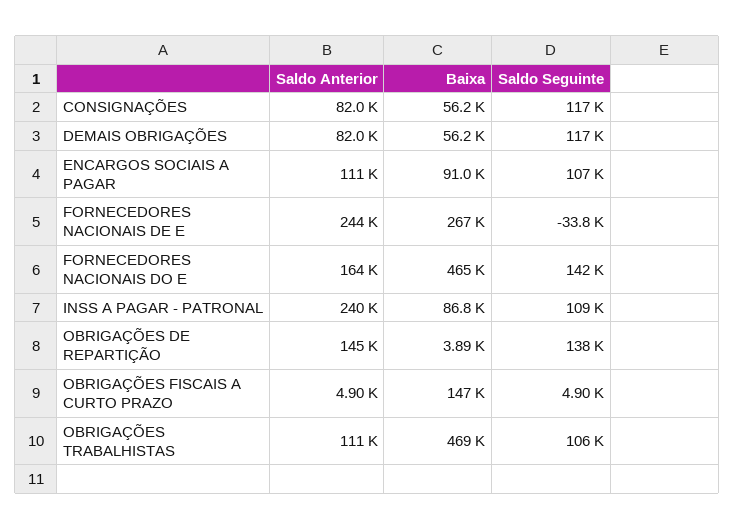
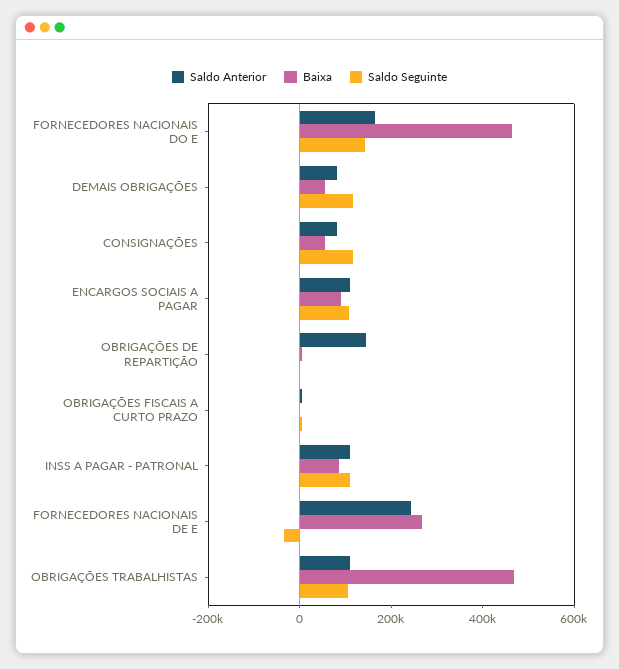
  {
    "Saldo Anterior": {
      "CONSIGNAÇÕES": 82000,
      "DEMAIS OBRIGAÇÕES": 82000,
      "ENCARGOS SOCIAIS A PAGAR": 111000,
      "FORNECEDORES NACIONAIS DE E": 244000,
      "FORNECEDORES NACIONAIS DO E": 164000,
-     "INSS A PAGAR - PATRONAL": 240000,
+     "INSS A PAGAR - PATRONAL": 100000,
      "OBRIGAÇÕES DE REPARTIÇÃO": 145000,
      "OBRIGAÇÕES FISCAIS A CURTO PRAZO": 4900,
      "OBRIGAÇÕES TRABALHISTAS": 111000
    },
    "Baixa": {
      "CONSIGNAÇÕES": 56200,
      "DEMAIS OBRIGAÇÕES": 56200,
      "ENCARGOS SOCIAIS A PAGAR": 91000,
      "FORNECEDORES NACIONAIS DE E": 267000,
      "FORNECEDORES NACIONAIS DO E": 465000,
      "INSS A PAGAR - PATRONAL": 86800,
      "OBRIGAÇÕES DE REPARTIÇÃO": 3890,
-     "OBRIGAÇÕES FISCAIS A CURTO PRAZO": 147000,
+     "OBRIGAÇÕES FISCAIS A CURTO PRAZO": 0,
      "OBRIGAÇÕES TRABALHISTAS": 469000
    },
    "Saldo Seguinte": {
      "CONSIGNAÇÕES": 117000,
      "DEMAIS OBRIGAÇÕES": 117000,
      "ENCARGOS SOCIAIS A PAGAR": 107000,
      "FORNECEDORES NACIONAIS DE E": -33800,
      "FORNECEDORES NACIONAIS DO E": 142000,
      "INSS A PAGAR - PATRONAL": 109000,
-     "OBRIGAÇÕES DE REPARTIÇÃO": 138000,
+     "OBRIGAÇÕES DE REPARTIÇÃO": 0,
      "OBRIGAÇÕES FISCAIS A CURTO PRAZO": 4900,
      "OBRIGAÇÕES TRABALHISTAS": 106000
    }
  }

